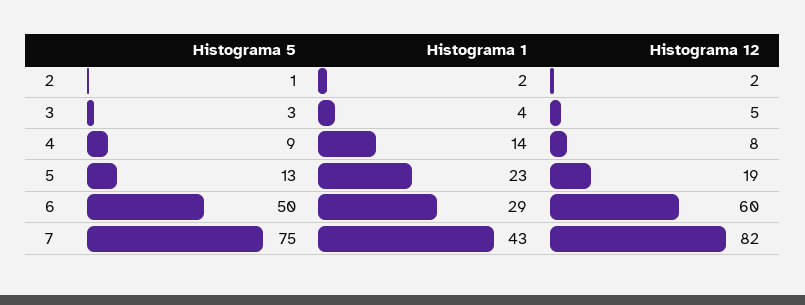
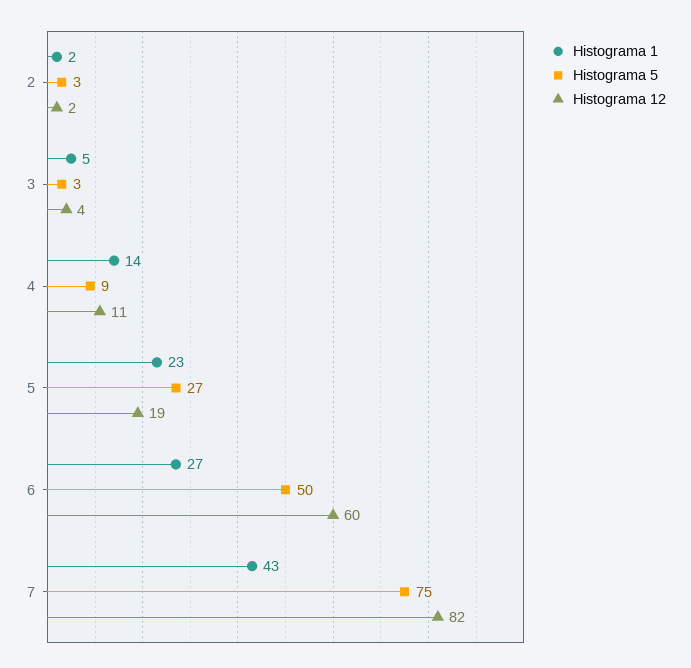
  {
    "Histograma 5": {
-     "2": 1,
+     "2": 3,
      "3": 3,
      "4": 9,
-     "5": 13,
+     "5": 27,
      "6": 50,
      "7": 75
    },
    "Histograma 1": {
      "2": 2,
-     "3": 4,
+     "3": 5,
      "4": 14,
      "5": 23,
-     "6": 29,
+     "6": 27,
      "7": 43
    },
    "Histograma 12": {
      "2": 2,
-     "3": 5,
+     "3": 4,
-     "4": 8,
+     "4": 11,
      "5": 19,
      "6": 60,
      "7": 82
    }
  }

